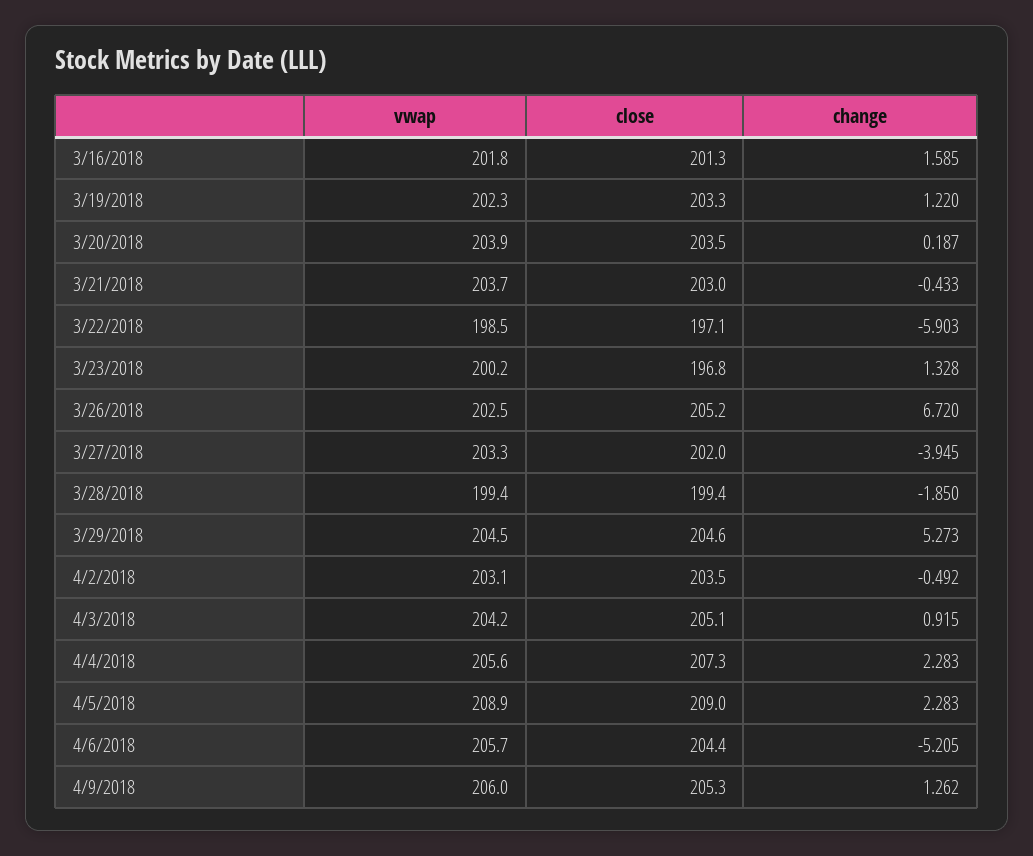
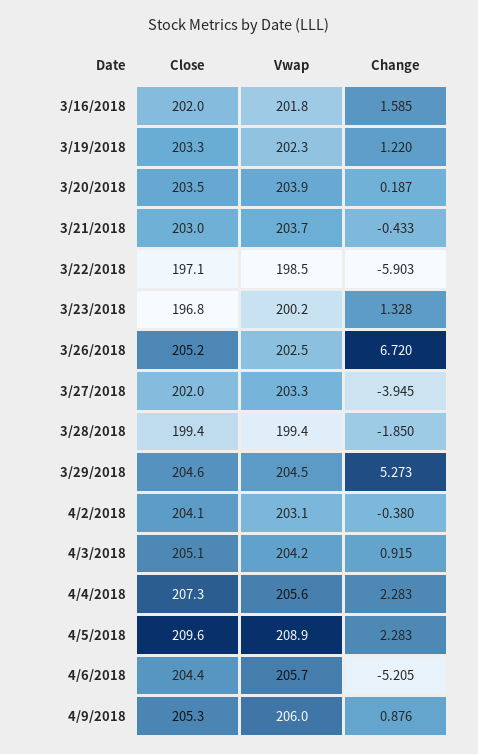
  {
    "vwap": {
      "3/16/2018": 201.8,
      "3/19/2018": 202.3,
      "3/20/2018": 203.9,
      "3/21/2018": 203.7,
      "3/22/2018": 198.5,
      "3/23/2018": 200.2,
      "3/26/2018": 202.5,
      "3/27/2018": 203.3,
      "3/28/2018": 199.4,
      "3/29/2018": 204.5,
      "4/2/2018": 203.1,
      "4/3/2018": 204.2,
      "4/4/2018": 205.6,
      "4/5/2018": 208.9,
      "4/6/2018": 205.7,
      "4/9/2018": 206
    },
    "close": {
-     "3/16/2018": 201.3,
+     "3/16/2018": 202,
      "3/19/2018": 203.3,
      "3/20/2018": 203.5,
      "3/21/2018": 203,
      "3/22/2018": 197.1,
      "3/23/2018": 196.8,
      "3/26/2018": 205.2,
      "3/27/2018": 202,
      "3/28/2018": 199.4,
      "3/29/2018": 204.6,
-     "4/2/2018": 203.5,
+     "4/2/2018": 204.1,
      "4/3/2018": 205.1,
      "4/4/2018": 207.3,
-     "4/5/2018": 209,
+     "4/5/2018": 209.6,
      "4/6/2018": 204.4,
      "4/9/2018": 205.3
    },
    "change": {
      "3/16/2018": 1.585,
      "3/19/2018": 1.22,
      "3/20/2018": 0.187,
      "3/21/2018": -0.433,
      "3/22/2018": -5.903,
      "3/23/2018": 1.328,
      "3/26/2018": 6.72,
      "3/27/2018": -3.945,
      "3/28/2018": -1.85,
      "3/29/2018": 5.273,
-     "4/2/2018": -0.492,
+     "4/2/2018": -0.38,
      "4/3/2018": 0.915,
      "4/4/2018": 2.283,
      "4/5/2018": 2.283,
      "4/6/2018": -5.205,
-     "4/9/2018": 1.262
+     "4/9/2018": 0.876
    }
  }

